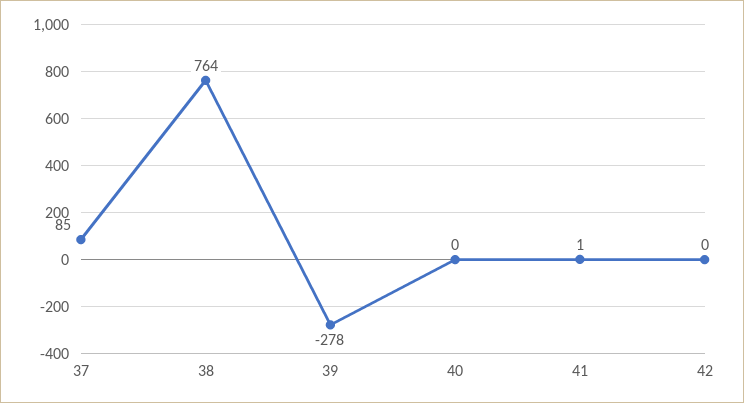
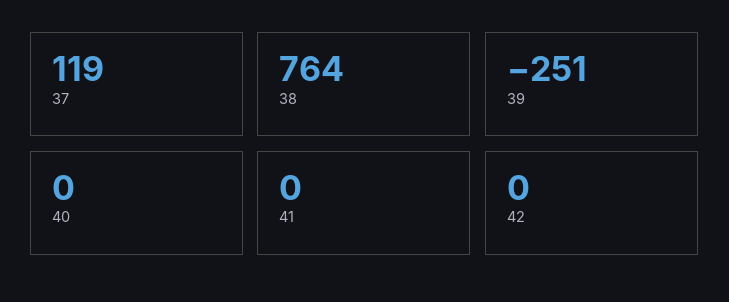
  {
-   "37": 85,
+   "37": 119,
    "38": 764,
-   "39": -278,
+   "39": -251,
    "40": 0,
-   "41": 1,
+   "41": 0,
    "42": 0
  }

